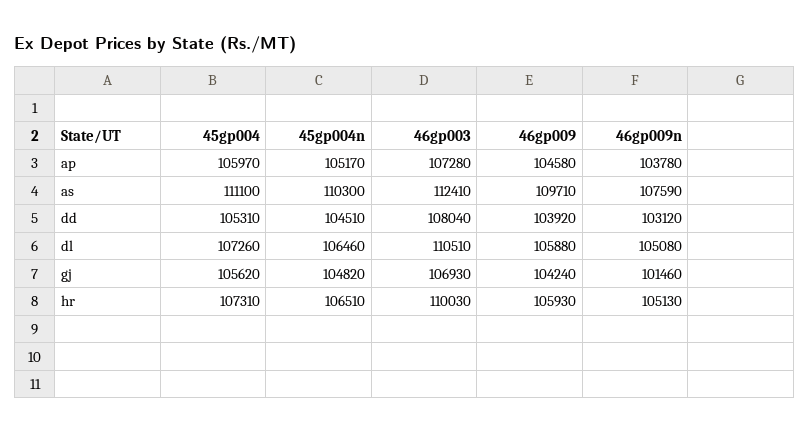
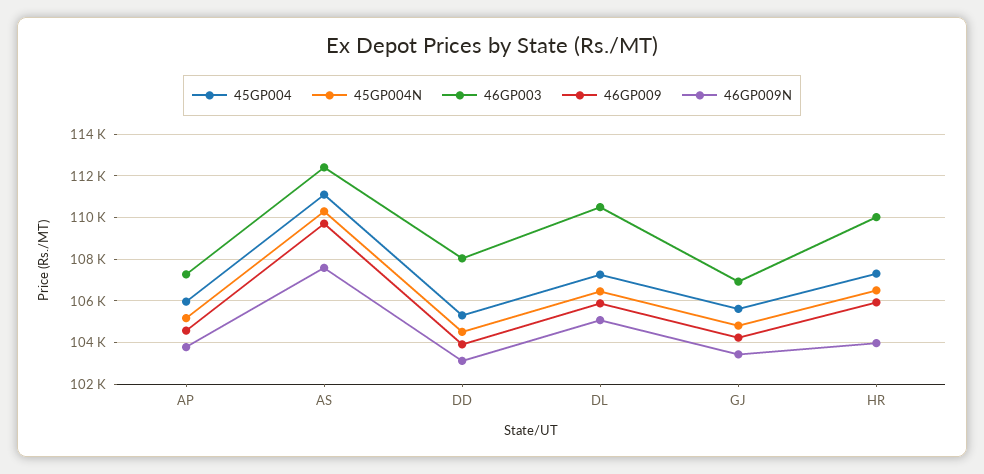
  {
    "45gp004": {
      "ap": 105970,
      "as": 111100,
      "dd": 105310,
      "dl": 107260,
      "gj": 105620,
      "hr": 107310
    },
    "45gp004n": {
      "ap": 105170,
      "as": 110300,
      "dd": 104510,
      "dl": 106460,
      "gj": 104820,
      "hr": 106510
    },
    "46gp003": {
      "ap": 107280,
      "as": 112410,
      "dd": 108040,
      "dl": 110510,
      "gj": 106930,
      "hr": 110030
    },
    "46gp009": {
      "ap": 104580,
      "as": 109710,
      "dd": 103920,
      "dl": 105880,
      "gj": 104240,
      "hr": 105930
    },
    "46gp009n": {
      "ap": 103780,
      "as": 107590,
      "dd": 103120,
      "dl": 105080,
-     "gj": 101460,
+     "gj": 103500,
-     "hr": 105130
+     "hr": 104000
    }
  }

